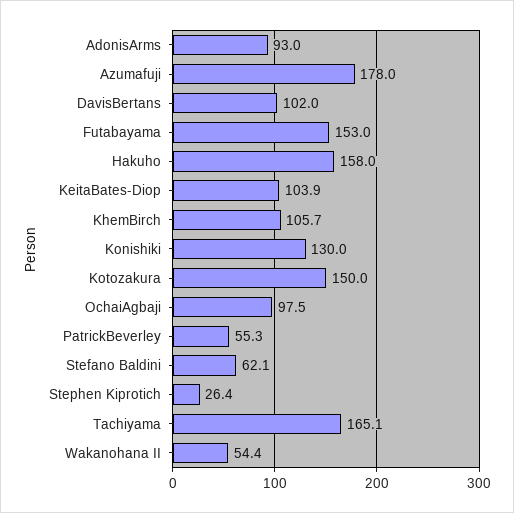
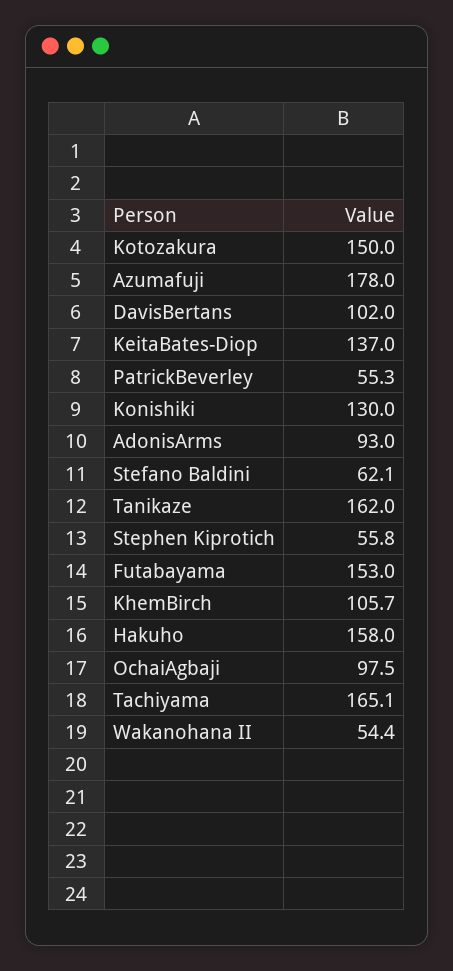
  {
    "AdonisArms": 93,
    "Azumafuji": 178,
    "DavisBertans": 102,
    "Futabayama": 153,
    "Hakuho": 158,
-   "KeitaBates-Diop": 103.9,
+   "KeitaBates-Diop": 137,
    "KhemBirch": 105.7,
    "Konishiki": 130,
    "Kotozakura": 150,
    "OchaiAgbaji": 97.5,
    "PatrickBeverley": 55.3,
    "Stefano Baldini": 62.1,
-   "Stephen Kiprotich": 26.4,
+   "Stephen Kiprotich": 55.8,
    "Tachiyama": 165.1,
-   "Wakanohana II": 54.4
+   "Wakanohana II": 54.4,
+   "Tanikaze": 162
  }

